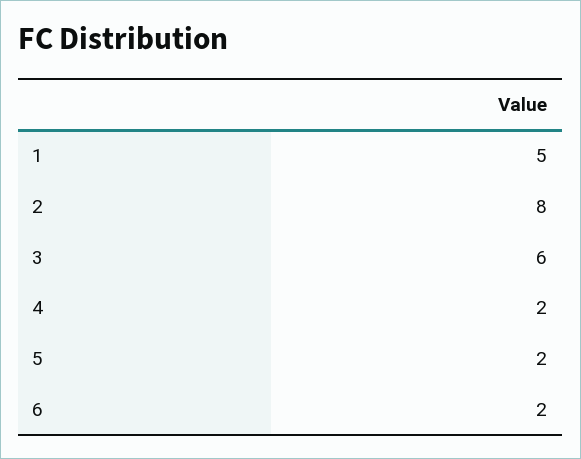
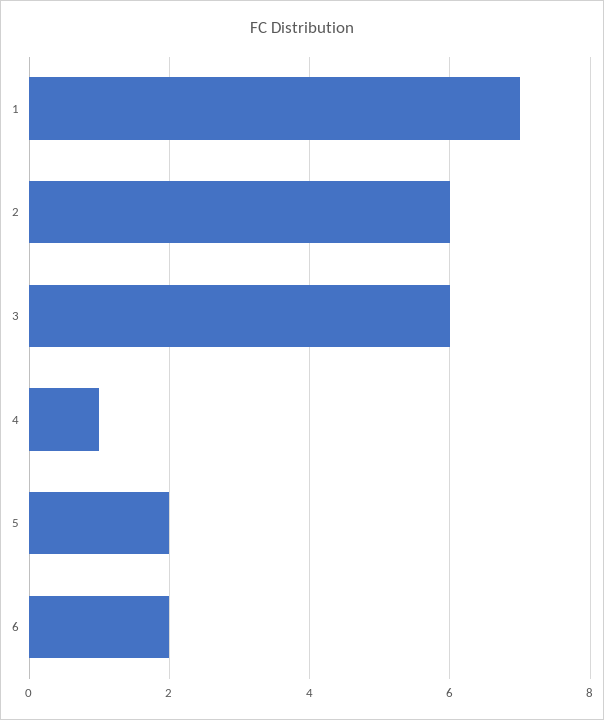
  {
-   "1": 5,
+   "1": 7,
-   "2": 8,
+   "2": 6,
    "3": 6,
-   "4": 2,
+   "4": 1,
    "5": 2,
    "6": 2
  }

